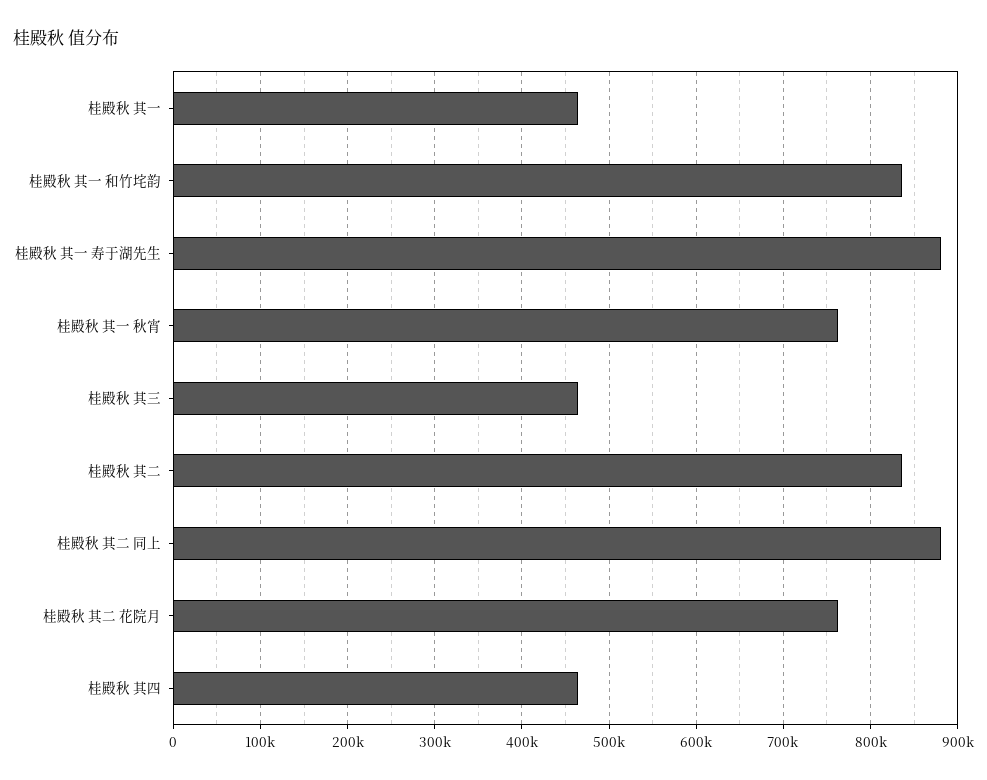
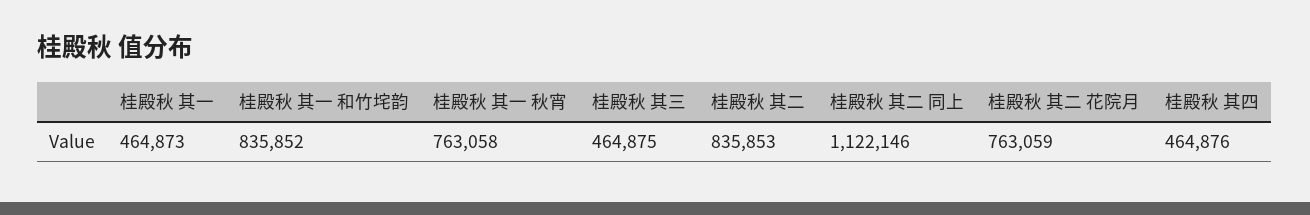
  {
    "桂殿秋 其一": 464873,
    "桂殿秋 其一 和竹垞韵": 835852,
-   "桂殿秋 其一 寿于湖先生": 880000,
    "桂殿秋 其一 秋宵": 763058,
    "桂殿秋 其三": 464875,
    "桂殿秋 其二": 835853,
-   "桂殿秋 其二 同上": 880000,
+   "桂殿秋 其二 同上": 1122146,
    "桂殿秋 其二 花院月": 763059,
    "桂殿秋 其四": 464876
  }

